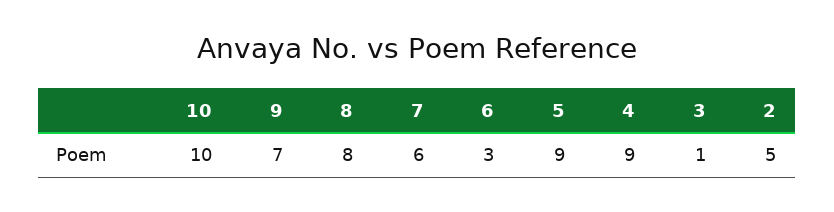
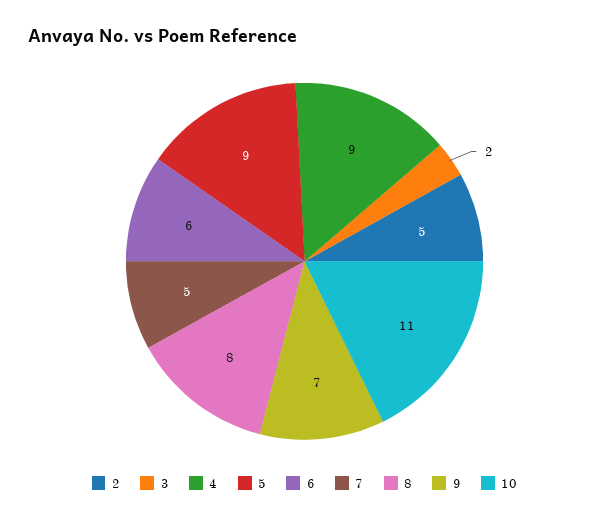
  {
-   "10": 10,
+   "10": 11,
    "9": 7,
    "8": 8,
-   "7": 6,
+   "7": 5,
-   "6": 3,
+   "6": 6,
    "5": 9,
    "4": 9,
-   "3": 1,
+   "3": 2,
    "2": 5
  }

